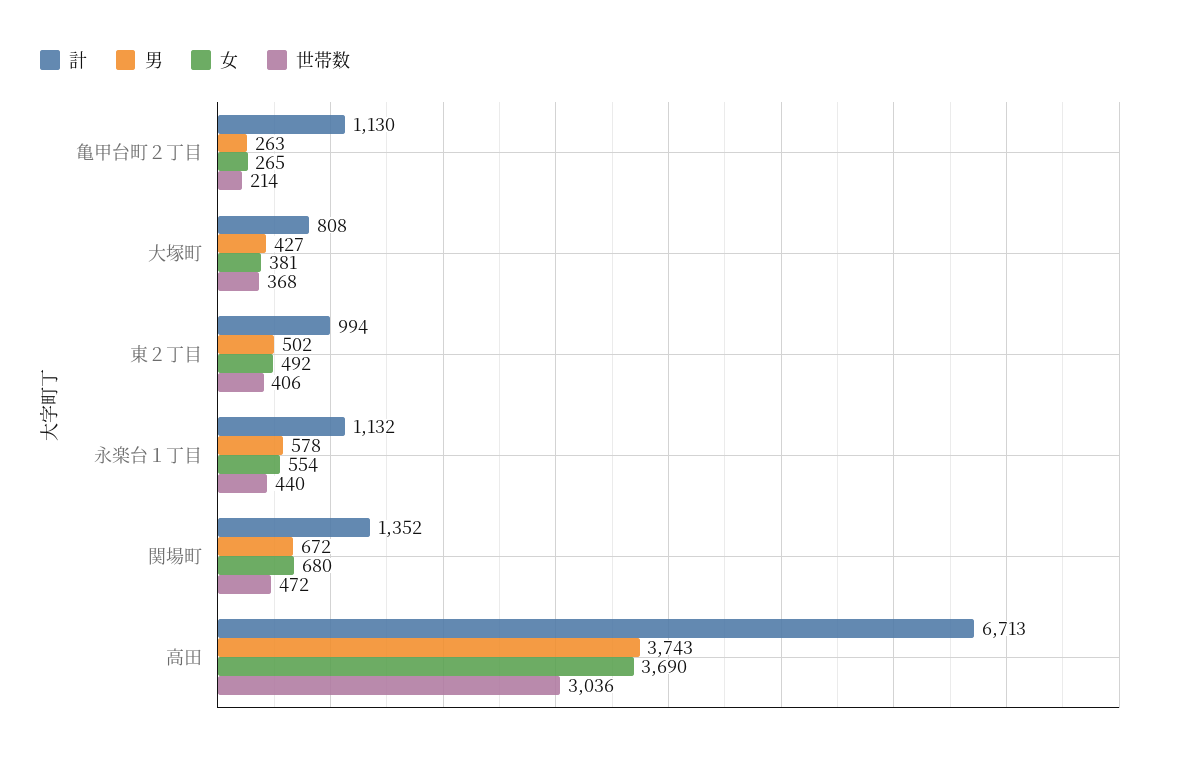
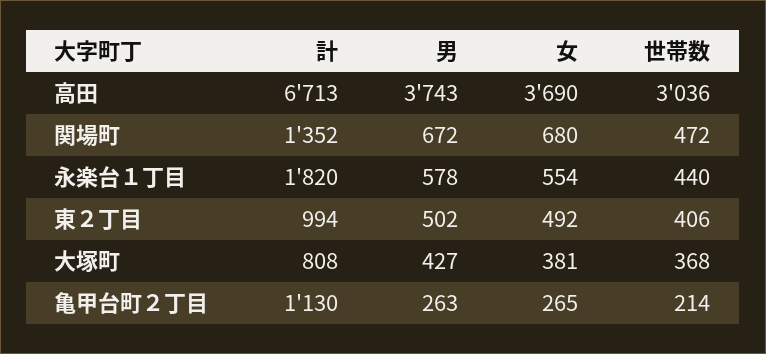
  {
    "計": {
      "亀甲台町２丁目": 1130,
      "大塚町": 808,
      "東２丁目": 994,
-     "永楽台１丁目": 1132,
+     "永楽台１丁目": 1820,
      "関場町": 1352,
      "高田": 6713
    },
    "男": {
      "亀甲台町２丁目": 263,
      "大塚町": 427,
      "東２丁目": 502,
      "永楽台１丁目": 578,
      "関場町": 672,
      "高田": 3743
    },
    "女": {
      "亀甲台町２丁目": 265,
      "大塚町": 381,
      "東２丁目": 492,
      "永楽台１丁目": 554,
      "関場町": 680,
      "高田": 3690
    },
    "世帯数": {
      "亀甲台町２丁目": 214,
      "大塚町": 368,
      "東２丁目": 406,
      "永楽台１丁目": 440,
      "関場町": 472,
      "高田": 3036
    }
  }

